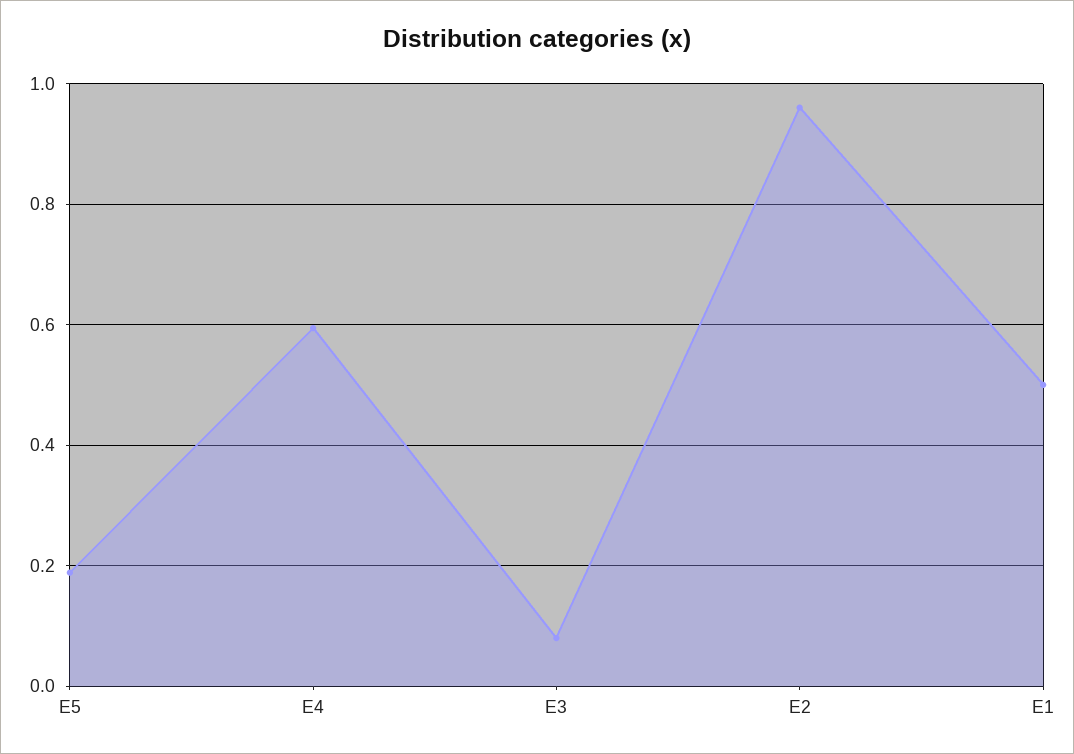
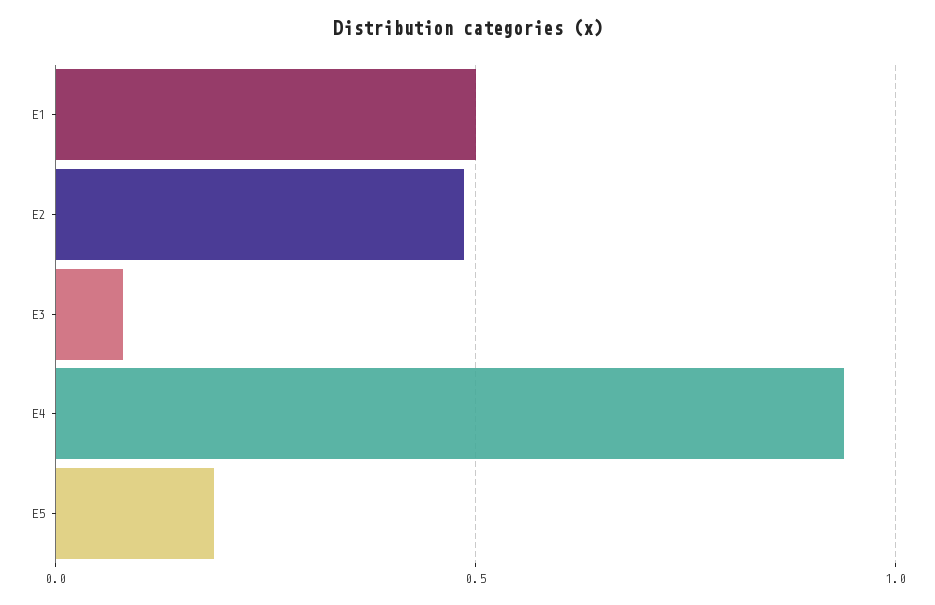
  {
    "E5": 0.18,
-   "E4": 0.6,
+   "E4": 0.95,
    "E3": 0.08,
-   "E2": 0.96,
+   "E2": 0.5,
    "E1": 0.5
  }

